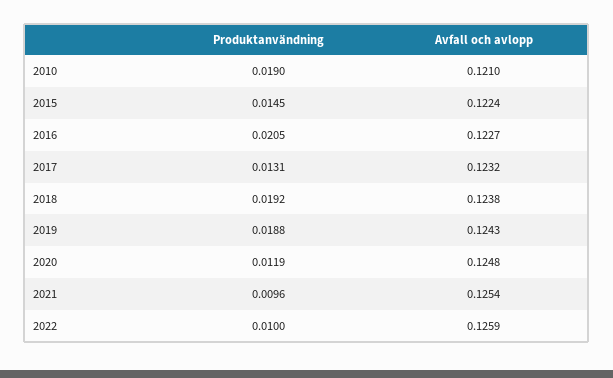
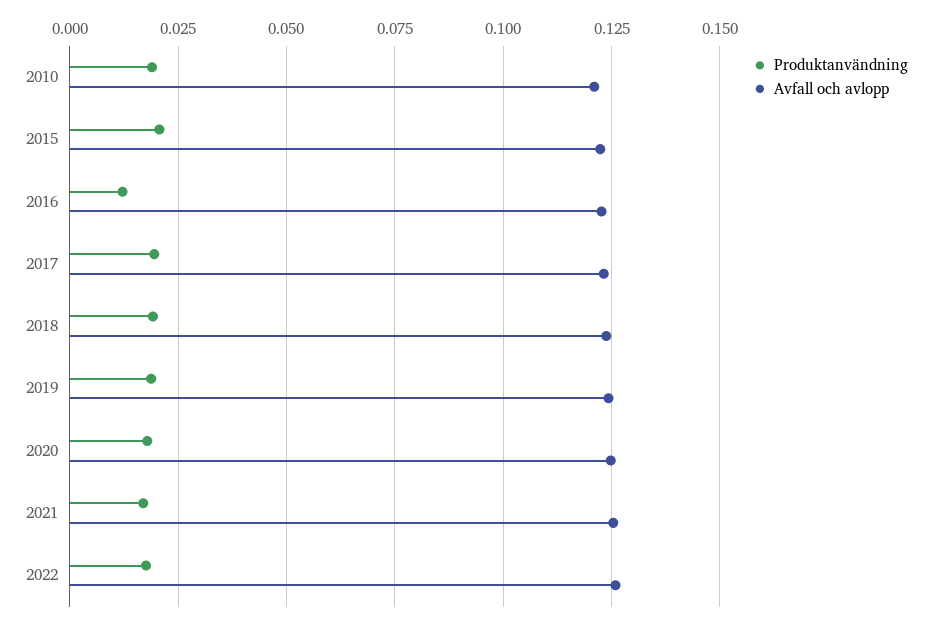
  {
    "Produktanvändning": {
      "2010": 0.019,
-     "2015": 0.0145,
+     "2015": 0.02,
-     "2016": 0.0205,
+     "2016": 0.0125,
-     "2017": 0.0131,
+     "2017": 0.02,
      "2018": 0.0192,
      "2019": 0.0188,
-     "2020": 0.0119,
+     "2020": 0.0175,
-     "2021": 0.0096,
+     "2021": 0.0175,
-     "2022": 0.01
+     "2022": 0.0175
    },
    "Avfall och avlopp": {
      "2010": 0.121,
      "2015": 0.1224,
      "2016": 0.1227,
      "2017": 0.1232,
      "2018": 0.1238,
      "2019": 0.1243,
      "2020": 0.1248,
      "2021": 0.1254,
      "2022": 0.1259
    }
  }

